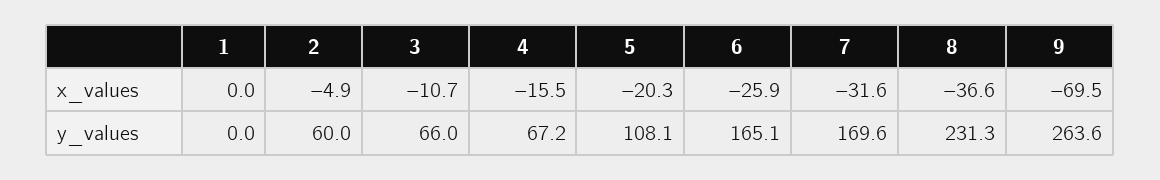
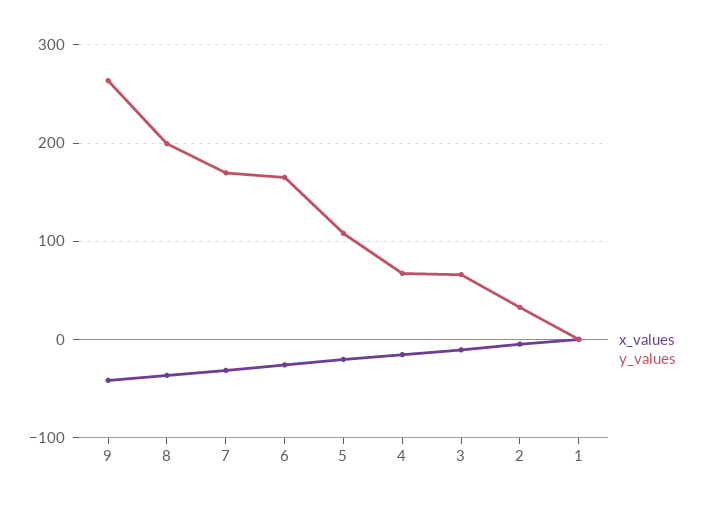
  {
    "x_values": {
      "1": 0,
      "2": -4.9,
      "3": -10.7,
      "4": -15.5,
      "5": -20.3,
      "6": -25.9,
      "7": -31.6,
      "8": -36.6,
-     "9": -69.5
+     "9": -40
    },
    "y_values": {
      "1": 0,
-     "2": 60,
+     "2": 30,
      "3": 66,
      "4": 67.2,
      "5": 108.1,
      "6": 165.1,
      "7": 169.6,
-     "8": 231.3,
+     "8": 200,
      "9": 263.6
    }
  }

